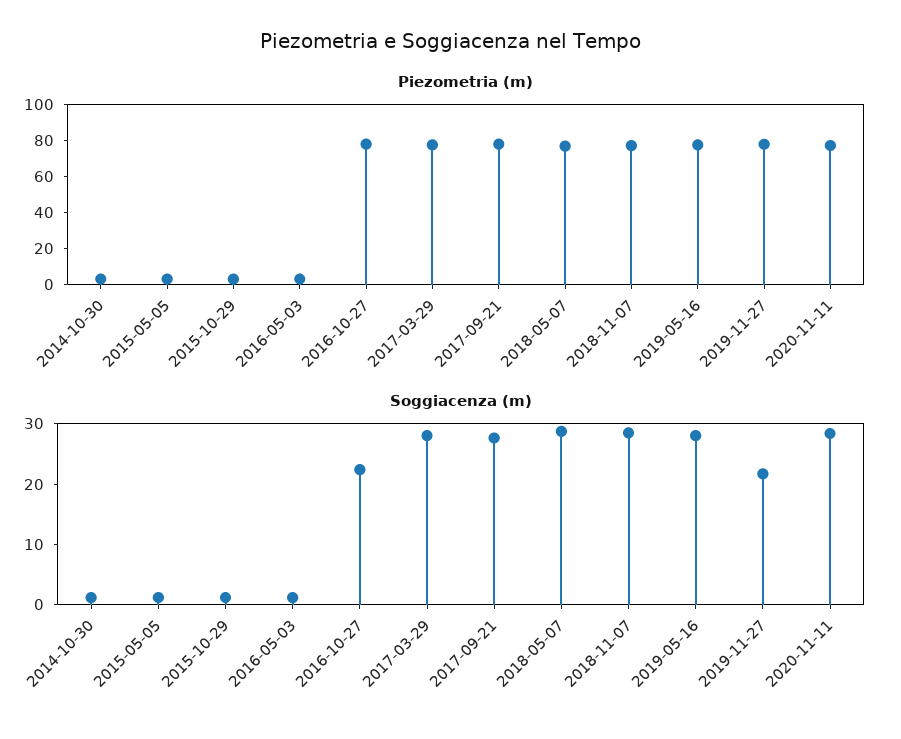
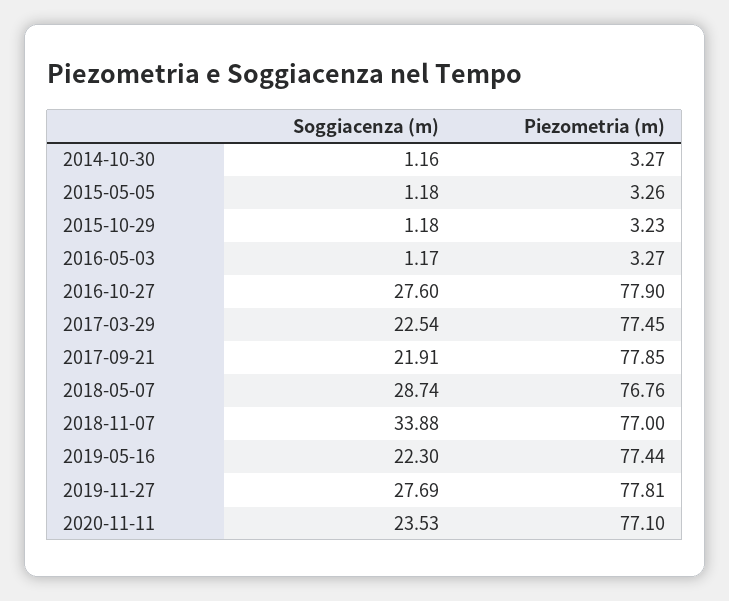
  {
    "Piezometria (m)": {
      "2014-10-30": 3.27,
      "2015-05-05": 3.26,
      "2015-10-29": 3.23,
      "2016-05-03": 3.27,
      "2016-10-27": 77.9,
      "2017-03-29": 77.45,
      "2017-09-21": 77.85,
      "2018-05-07": 76.76,
      "2018-11-07": 77,
      "2019-05-16": 77.44,
      "2019-11-27": 77.81,
      "2020-11-11": 77.1
    },
    "Soggiacenza (m)": {
      "2014-10-30": 1.16,
      "2015-05-05": 1.18,
      "2015-10-29": 1.18,
      "2016-05-03": 1.17,
-     "2016-10-27": 22,
+     "2016-10-27": 27.6,
-     "2017-03-29": 28,
+     "2017-03-29": 22.54,
-     "2017-09-21": 28,
+     "2017-09-21": 21.91,
      "2018-05-07": 28.74,
-     "2018-11-07": 28,
+     "2018-11-07": 33.88,
-     "2019-05-16": 28,
+     "2019-05-16": 22.3,
-     "2019-11-27": 22,
+     "2019-11-27": 27.69,
-     "2020-11-11": 28
+     "2020-11-11": 23.53
    }
  }

